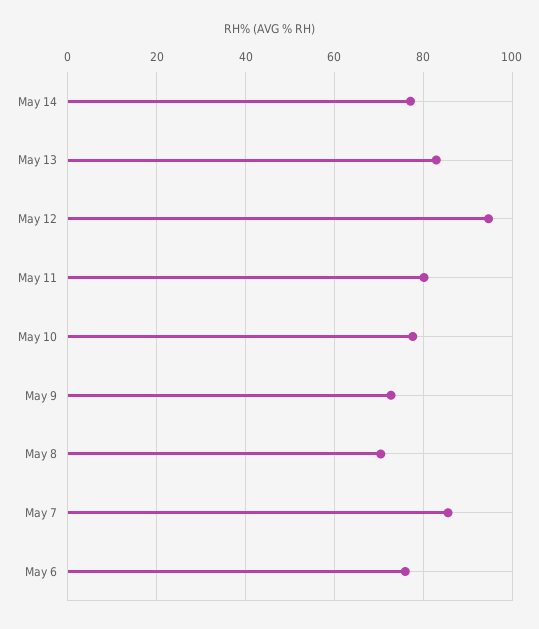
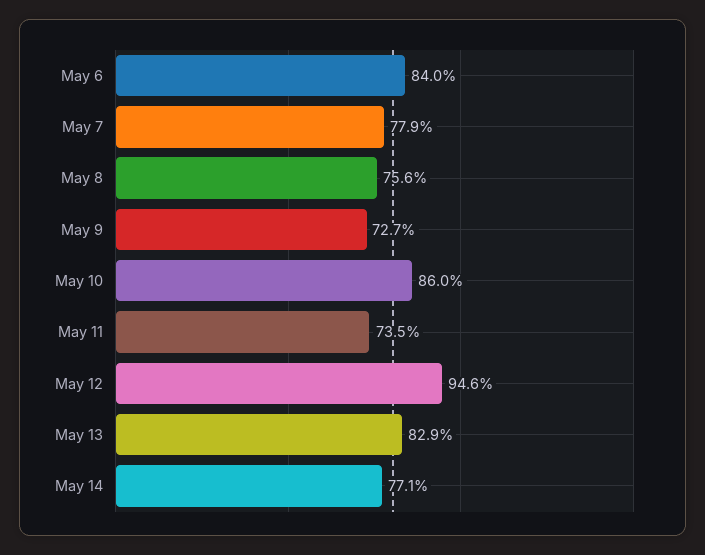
  {
    "May 14": 77.1,
    "May 13": 82.9,
    "May 12": 94.6,
-   "May 11": 80,
+   "May 11": 73.5,
-   "May 10": 78,
+   "May 10": 86,
    "May 9": 72.7,
-   "May 8": 70,
+   "May 8": 75.6,
-   "May 7": 86,
+   "May 7": 77.9,
-   "May 6": 76
+   "May 6": 84
  }

